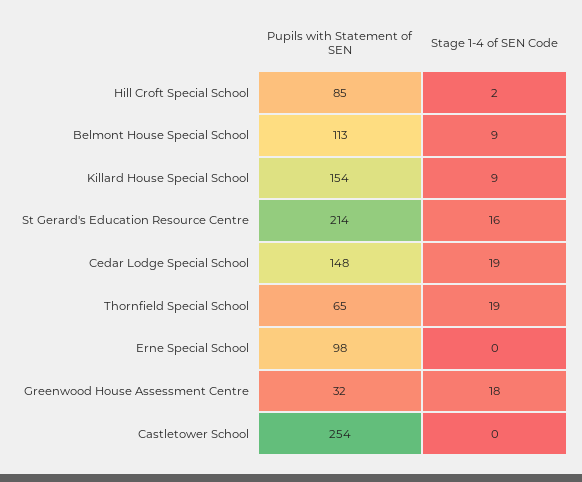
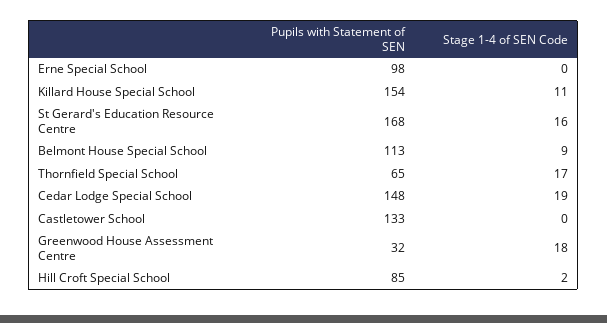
  {
    "Pupils with Statement of SEN": {
      "Hill Croft Special School": 85,
      "Belmont House Special School": 113,
      "Killard House Special School": 154,
-     "St Gerard's Education Resource Centre": 214,
+     "St Gerard's Education Resource Centre": 168,
      "Cedar Lodge Special School": 148,
      "Thornfield Special School": 65,
      "Erne Special School": 98,
      "Greenwood House Assessment Centre": 32,
-     "Castletower School": 254
+     "Castletower School": 133
    },
    "Stage 1-4 of SEN Code": {
      "Hill Croft Special School": 2,
      "Belmont House Special School": 9,
-     "Killard House Special School": 9,
+     "Killard House Special School": 11,
      "St Gerard's Education Resource Centre": 16,
      "Cedar Lodge Special School": 19,
-     "Thornfield Special School": 19,
+     "Thornfield Special School": 17,
      "Erne Special School": 0,
      "Greenwood House Assessment Centre": 18,
      "Castletower School": 0
    }
  }

